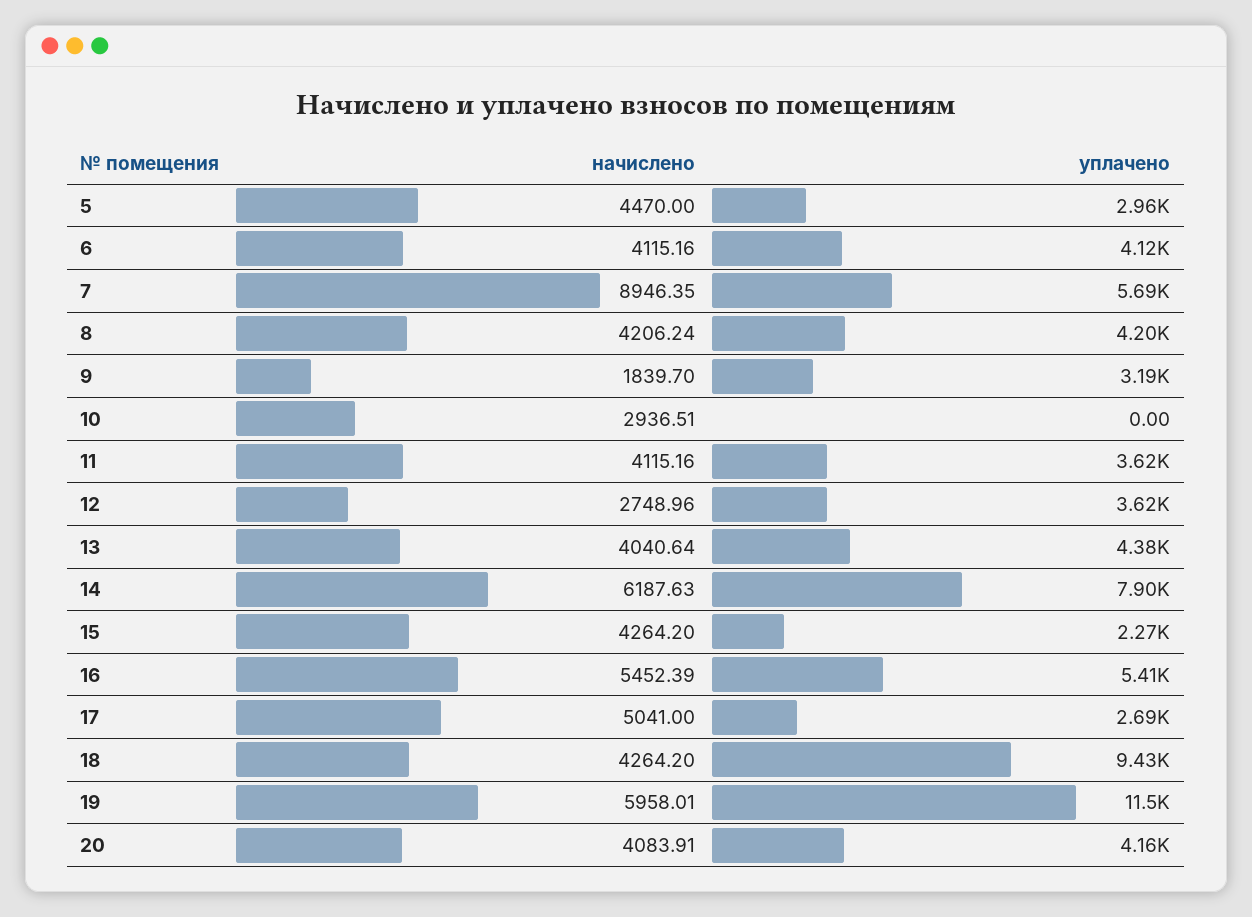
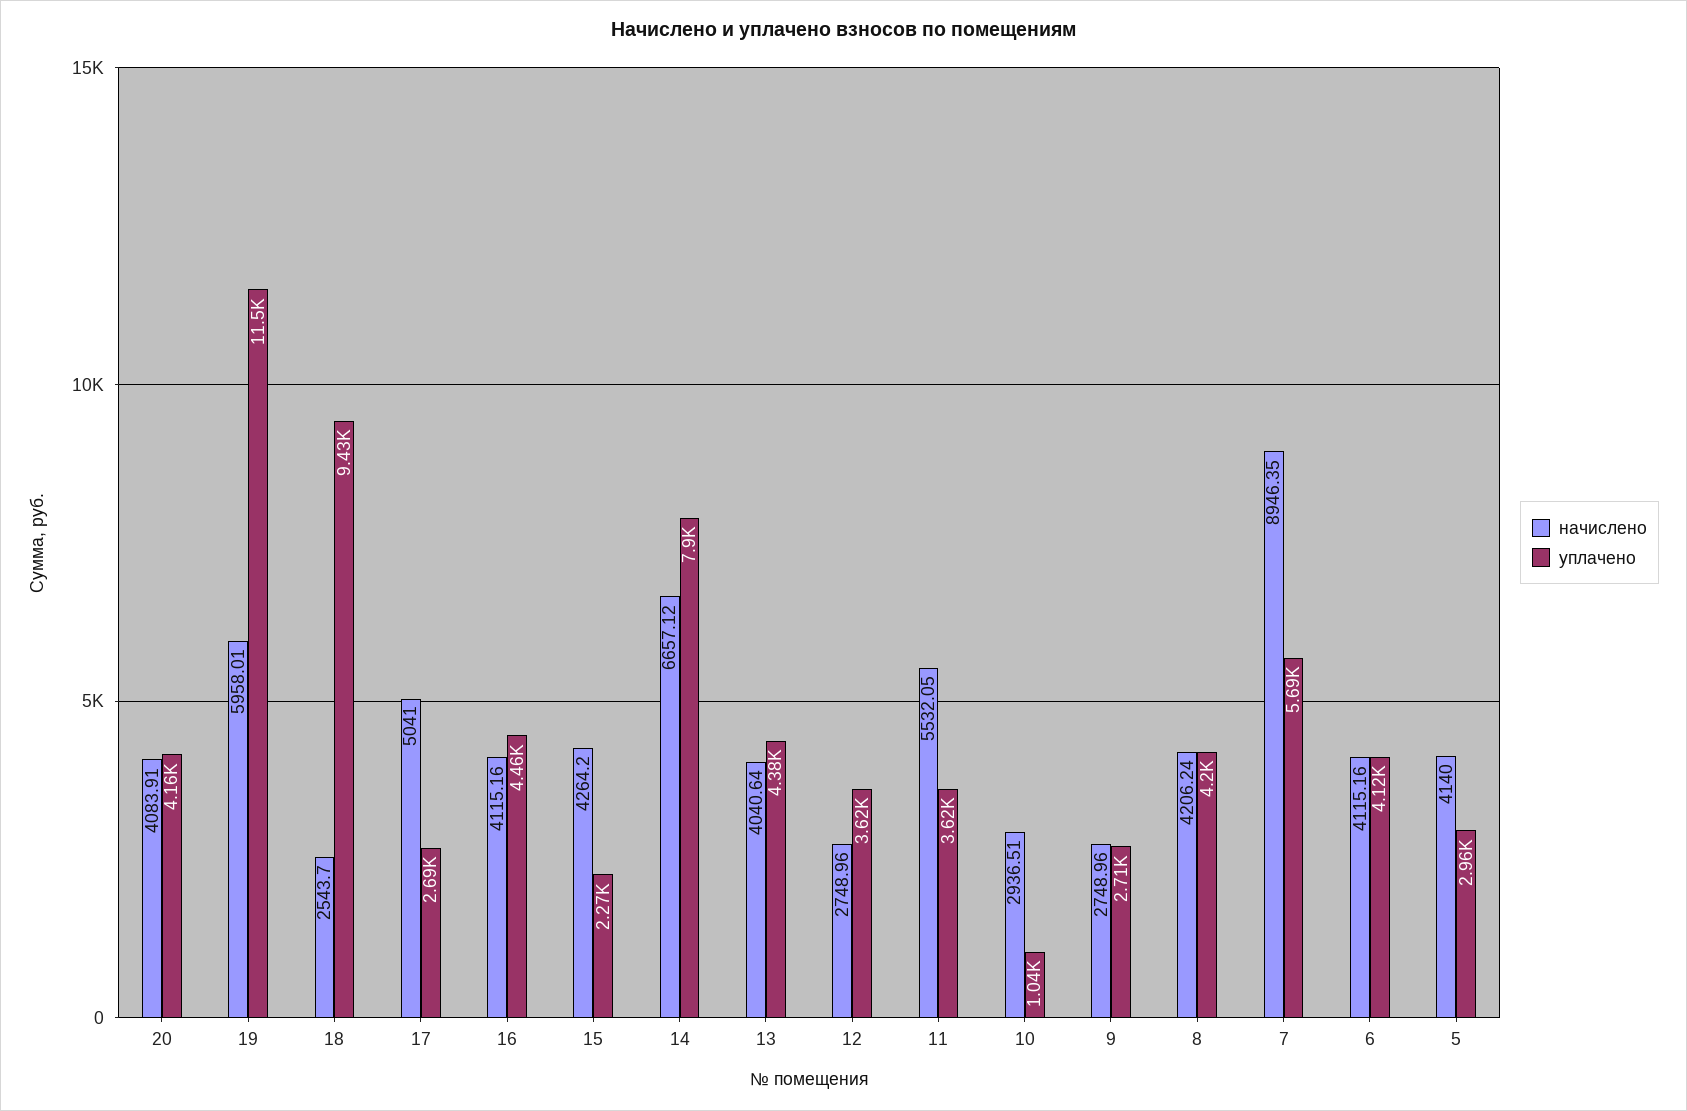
  {
    "начислено": {
-     "5": 4470,
+     "5": 4140,
      "6": 4115.16,
      "7": 8946.35,
      "8": 4206.24,
-     "9": 1839.7,
+     "9": 2748.96,
      "10": 2936.51,
-     "11": 4115.16,
+     "11": 5532.05,
      "12": 2748.96,
      "13": 4040.64,
-     "14": 6187.63,
+     "14": 6657.12,
      "15": 4264.2,
-     "16": 5452.39,
+     "16": 4115.16,
      "17": 5041,
-     "18": 4264.2,
+     "18": 2543.7,
      "19": 5958.01,
      "20": 4083.91
    },
    "уплачено": {
      "5": 2960,
      "6": 4120,
      "7": 5690,
      "8": 4200,
-     "9": 3190,
+     "9": 2710,
-     "10": 0,
+     "10": 1040,
      "11": 3620,
      "12": 3620,
      "13": 4380,
      "14": 7900,
      "15": 2270,
-     "16": 5410,
+     "16": 4460,
      "17": 2690,
      "18": 9430,
      "19": 11500,
      "20": 4160
    }
  }

